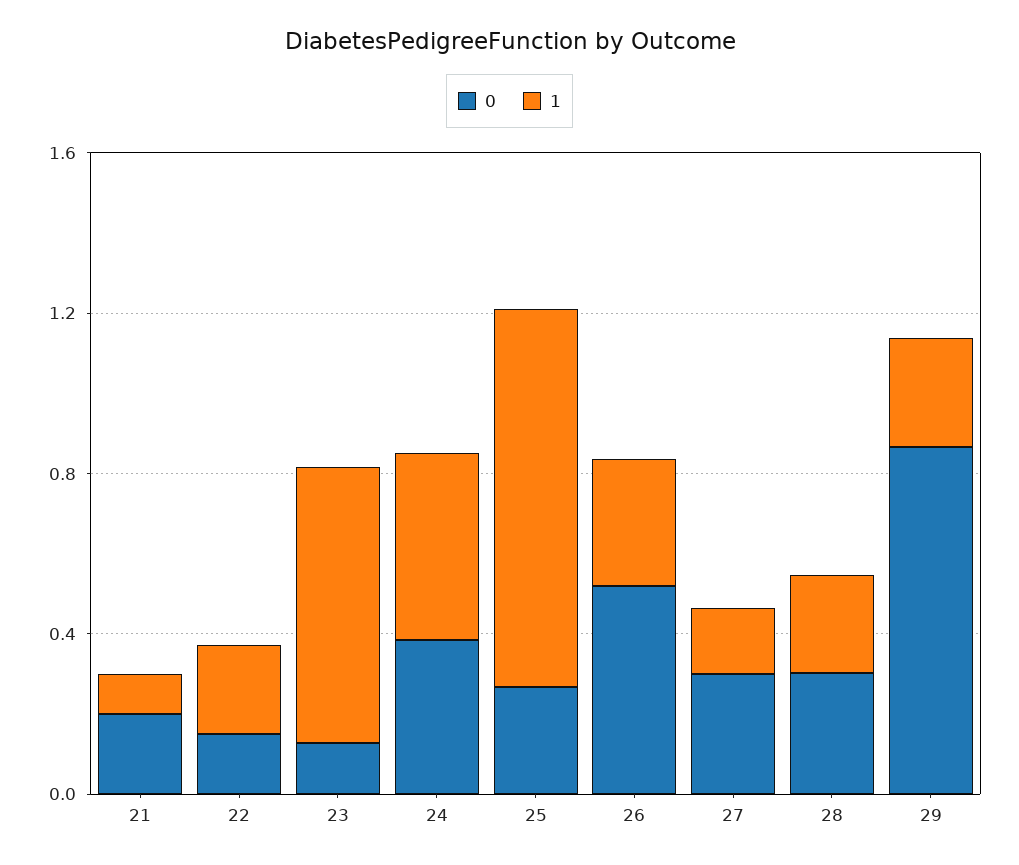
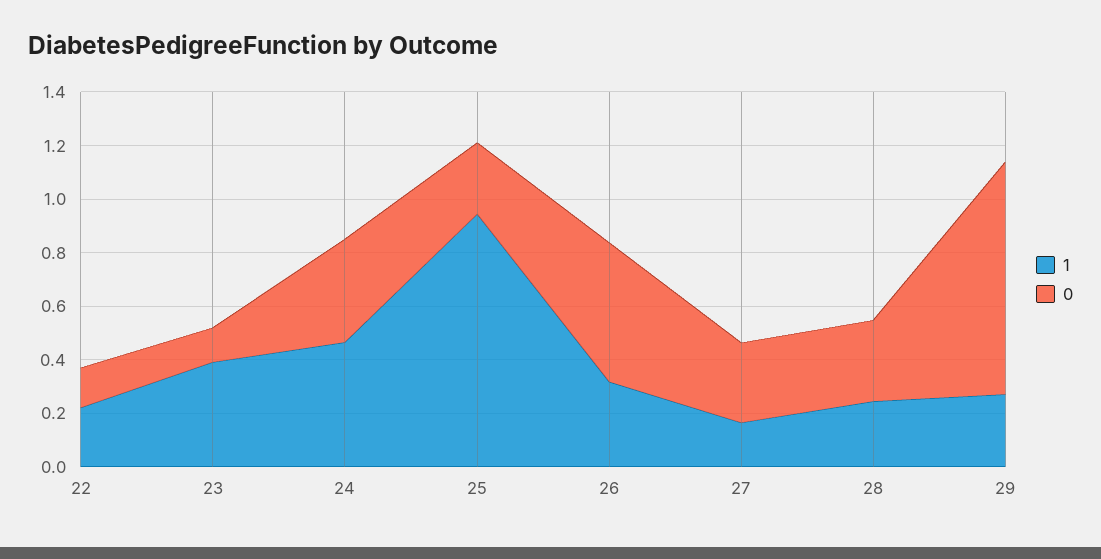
  {
    "0": {
-     "21": 0.2,
      "22": 0.15,
      "23": 0.15,
      "24": 0.4,
      "25": 0.25,
      "26": 0.5,
      "27": 0.3,
      "28": 0.3,
      "29": 0.85
    },
    "1": {
-     "21": 0.1,
      "22": 0.2,
-     "23": 0.7,
+     "23": 0.4,
      "24": 0.45,
      "25": 0.95,
      "26": 0.3,
      "27": 0.15,
      "28": 0.25,
      "29": 0.25
    }
  }

